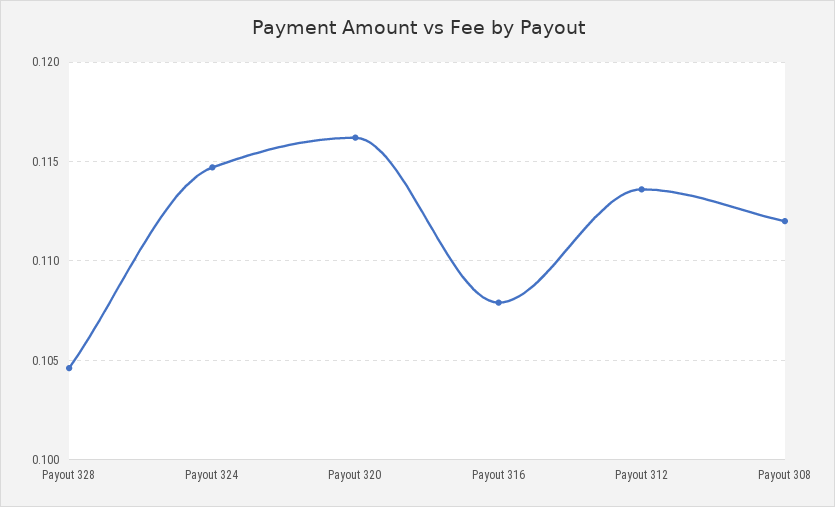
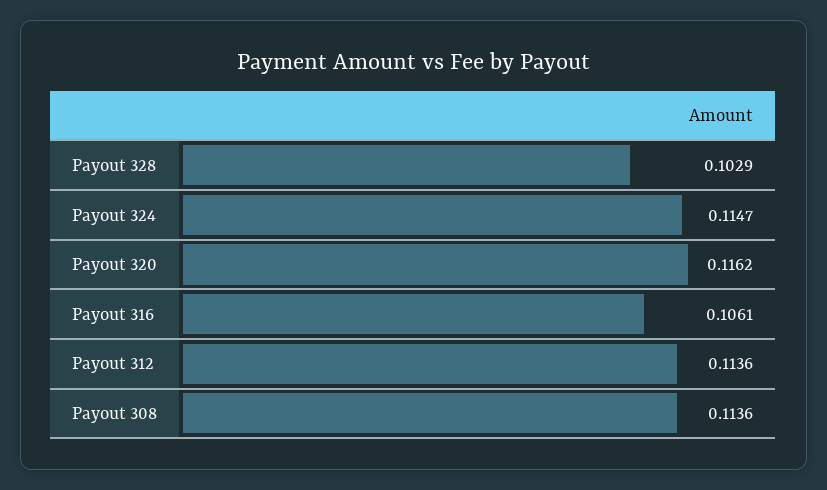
  {
-   "Payout 328": 0.1045,
+   "Payout 328": 0.1029,
    "Payout 324": 0.1147,
    "Payout 320": 0.1162,
-   "Payout 316": 0.108,
+   "Payout 316": 0.1061,
    "Payout 312": 0.1136,
-   "Payout 308": 0.112
+   "Payout 308": 0.1136
  }

